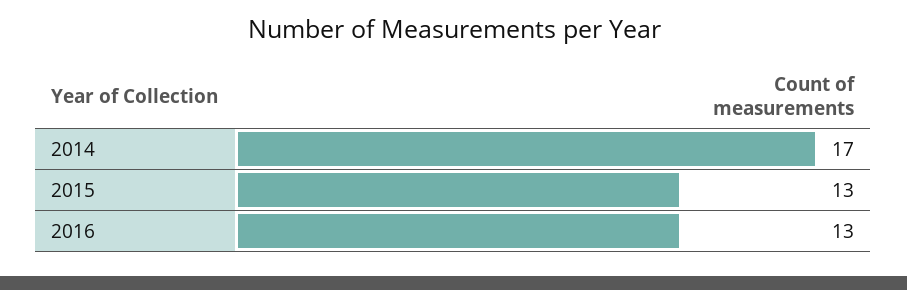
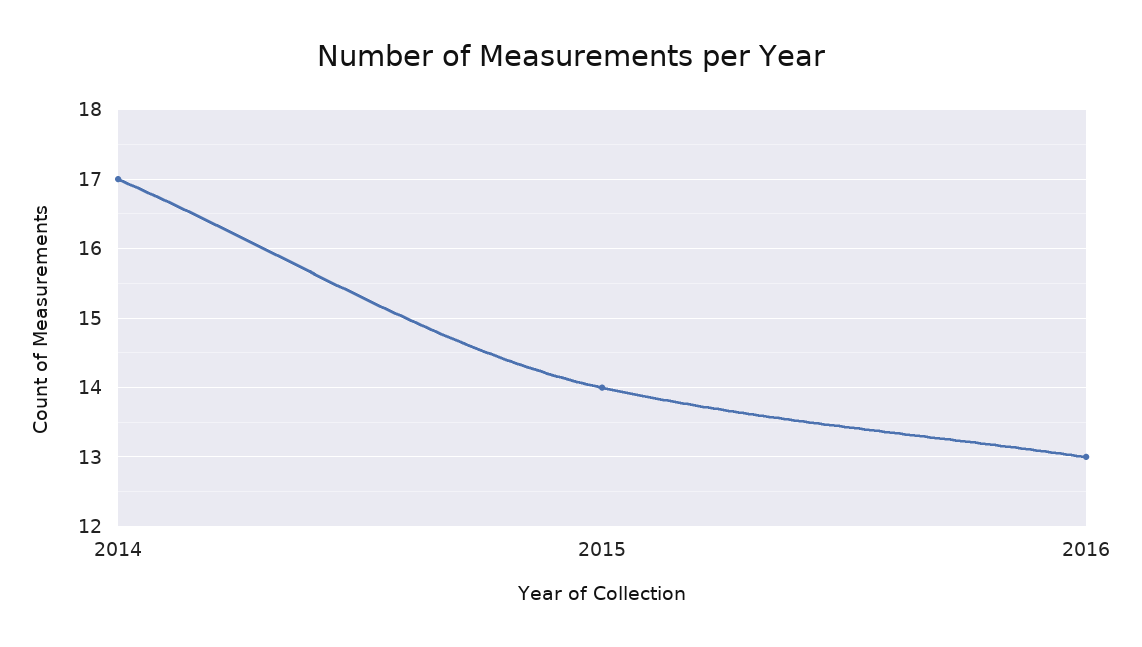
  {
    "2014": 17,
-   "2015": 13,
+   "2015": 14,
    "2016": 13
  }

